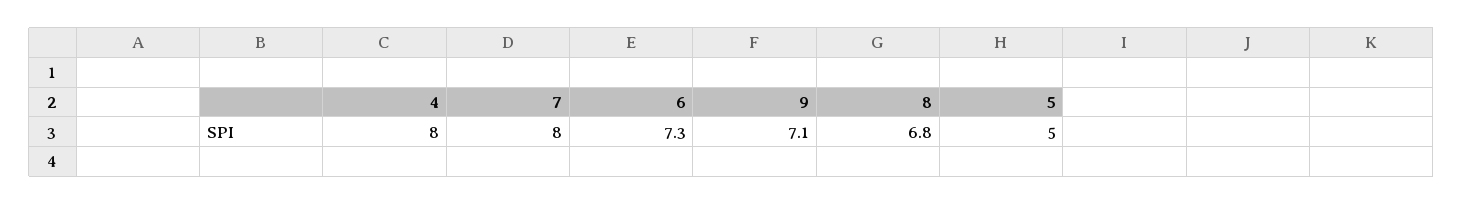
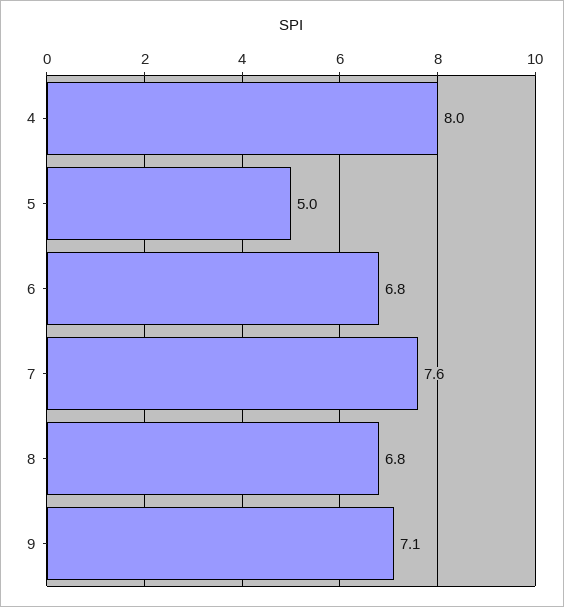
  {
    "4": 8,
-   "7": 8,
+   "7": 7.6,
-   "6": 7.3,
+   "6": 6.8,
    "9": 7.1,
    "8": 6.8,
    "5": 5
  }

